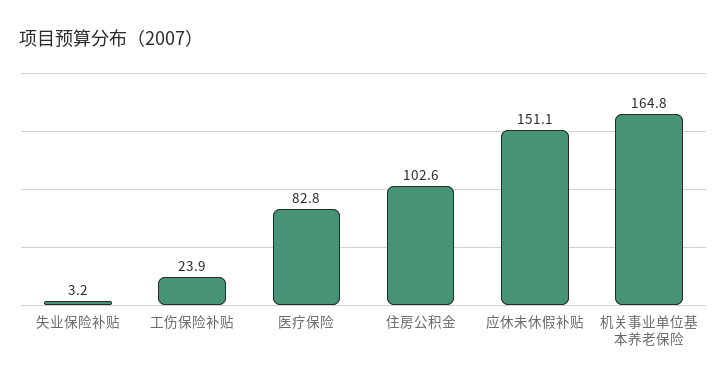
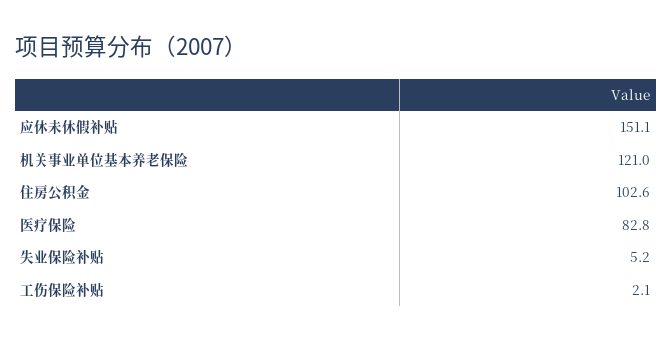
  {
-   "失业保险补贴": 3.2,
+   "失业保险补贴": 5.2,
-   "工伤保险补贴": 23.9,
+   "工伤保险补贴": 2.1,
    "医疗保险": 82.8,
    "住房公积金": 102.6,
    "应休未休假补贴": 151.1,
-   "机关事业单位基本养老保险": 164.8
+   "机关事业单位基本养老保险": 121
  }

